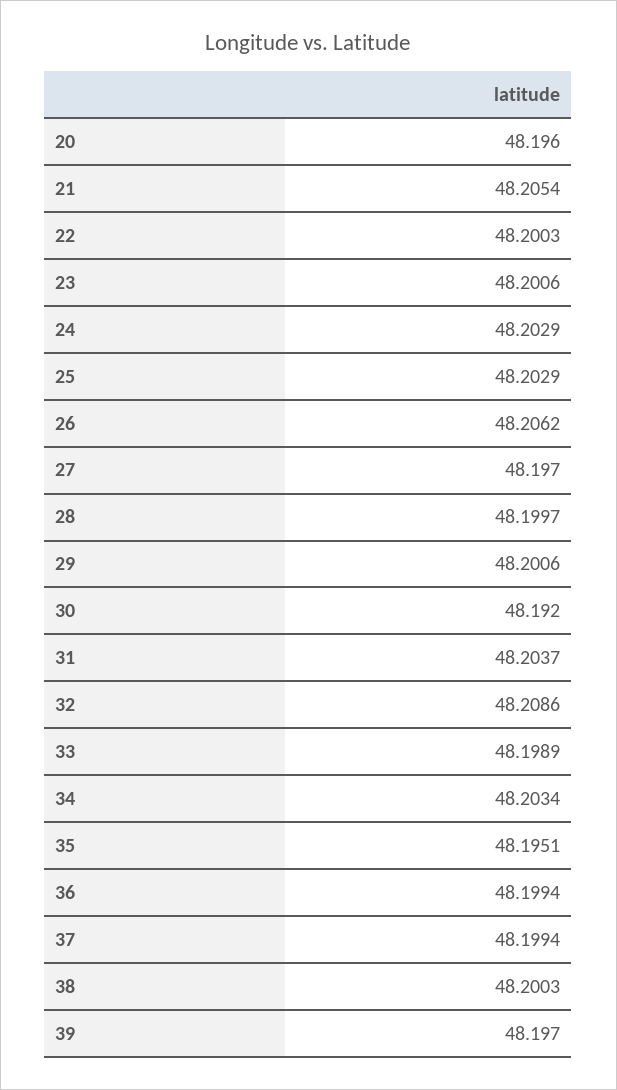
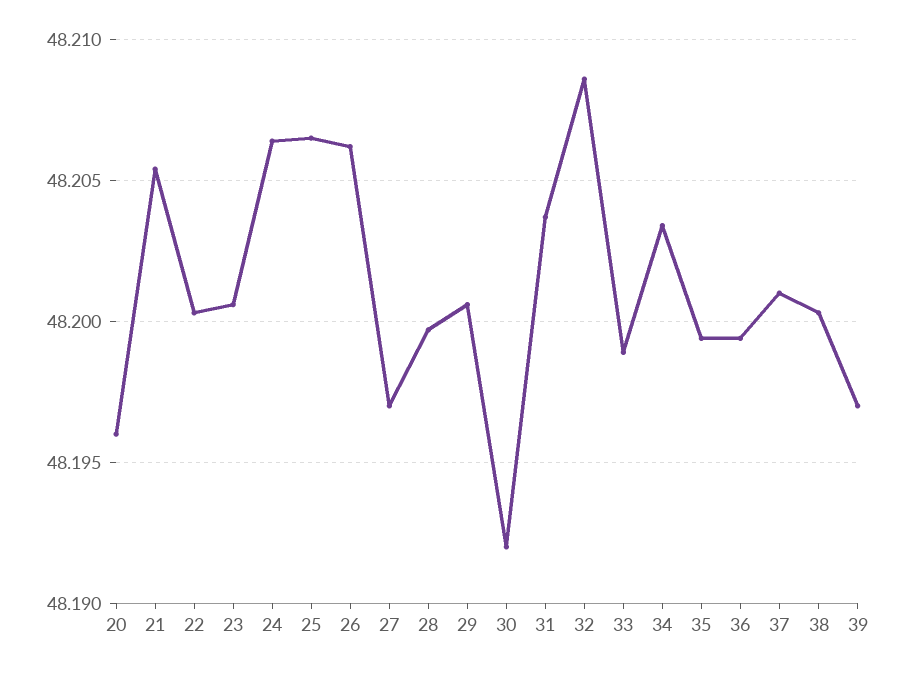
  {
    "20": 48.196,
    "21": 48.2054,
    "22": 48.2003,
    "23": 48.2006,
-   "24": 48.2029,
+   "24": 48.2065,
-   "25": 48.2029,
+   "25": 48.2065,
    "26": 48.2062,
    "27": 48.197,
    "28": 48.1997,
    "29": 48.2006,
    "30": 48.192,
    "31": 48.2037,
    "32": 48.2086,
    "33": 48.1989,
    "34": 48.2034,
-   "35": 48.1951,
+   "35": 48.1995,
    "36": 48.1994,
-   "37": 48.1994,
+   "37": 48.201,
    "38": 48.2003,
    "39": 48.197
  }

